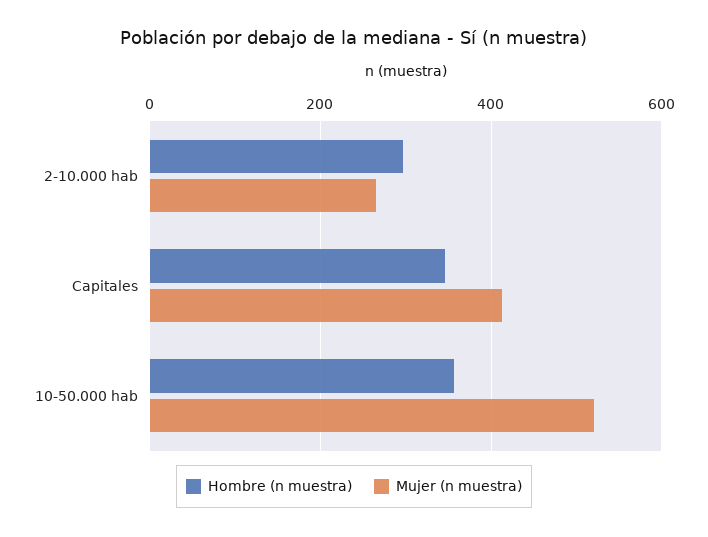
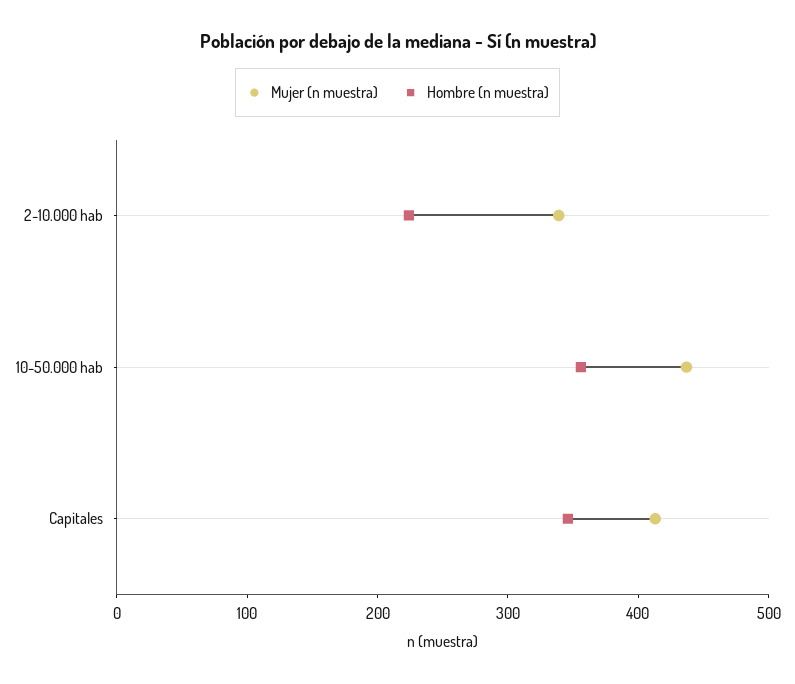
  {
    "Hombre (n muestra)": {
-     "2-10.000 hab": 300,
+     "2-10.000 hab": 220,
      "Capitales": 340,
      "10-50.000 hab": 360
    },
    "Mujer (n muestra)": {
-     "2-10.000 hab": 260,
+     "2-10.000 hab": 340,
      "Capitales": 420,
-     "10-50.000 hab": 520
+     "10-50.000 hab": 440
    }
  }

